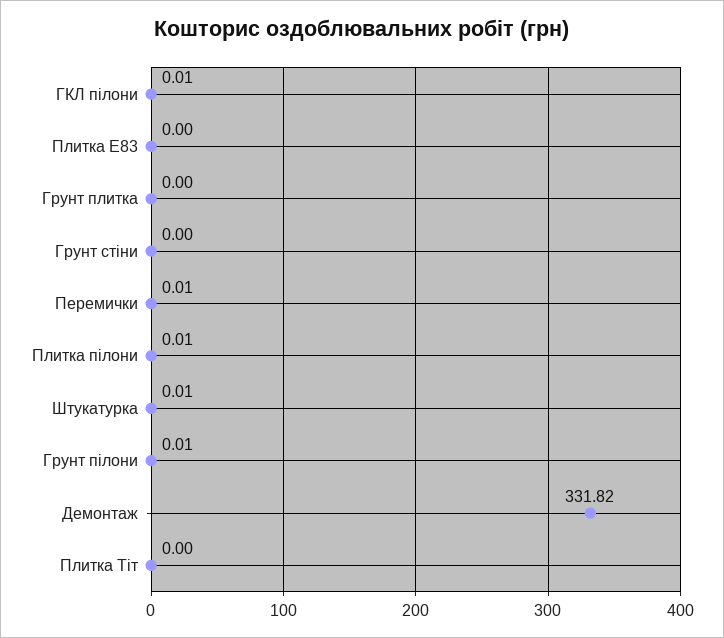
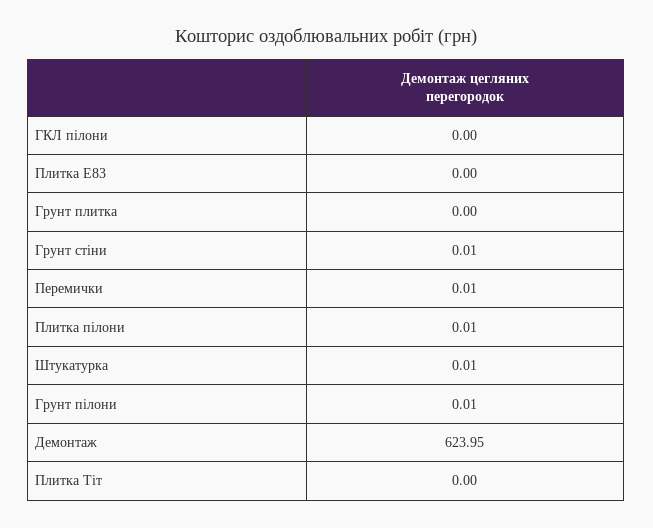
  {
-   "ГКЛ пілони": 0.01,
+   "ГКЛ пілони": 0,
    "Плитка E83": 0,
    "Грунт плитка": 0,
-   "Грунт стіни": 0,
+   "Грунт стіни": 0.01,
    "Перемички": 0.01,
    "Плитка пілони": 0.01,
    "Штукатурка": 0.01,
    "Грунт пілони": 0.01,
-   "Демонтаж": 331.82,
+   "Демонтаж": 623.95,
    "Плитка Тіт": 0
  }

